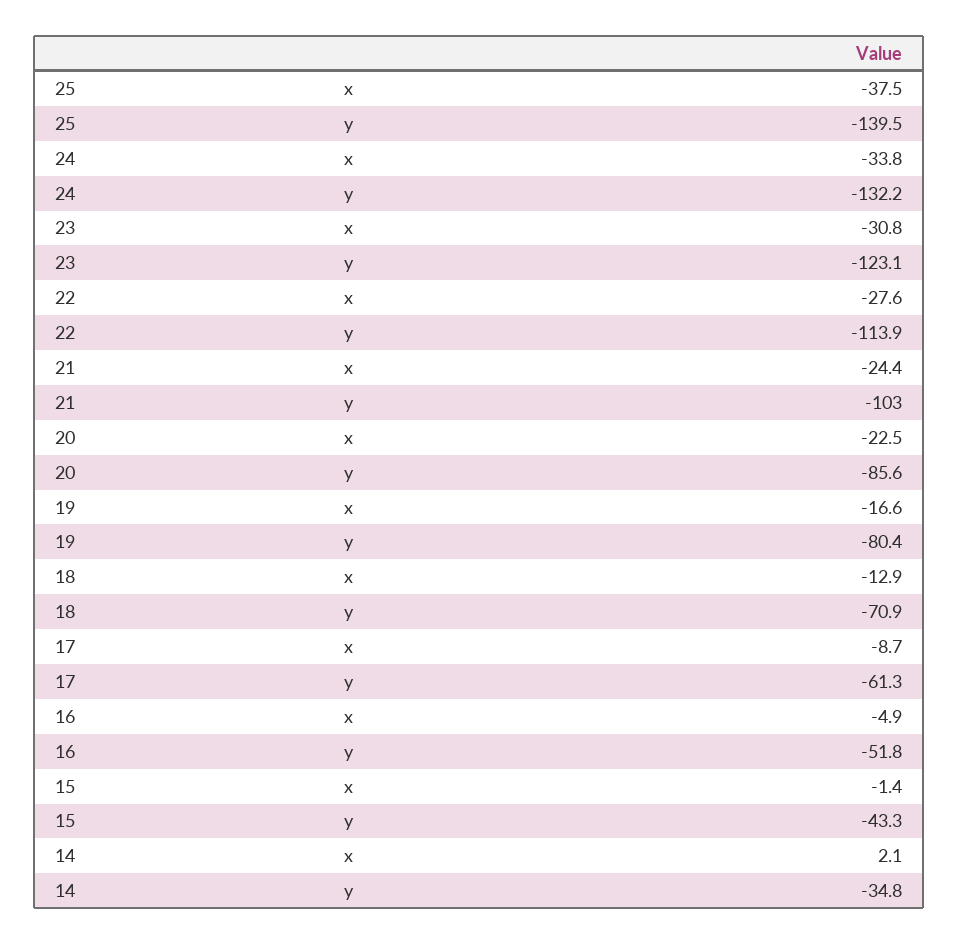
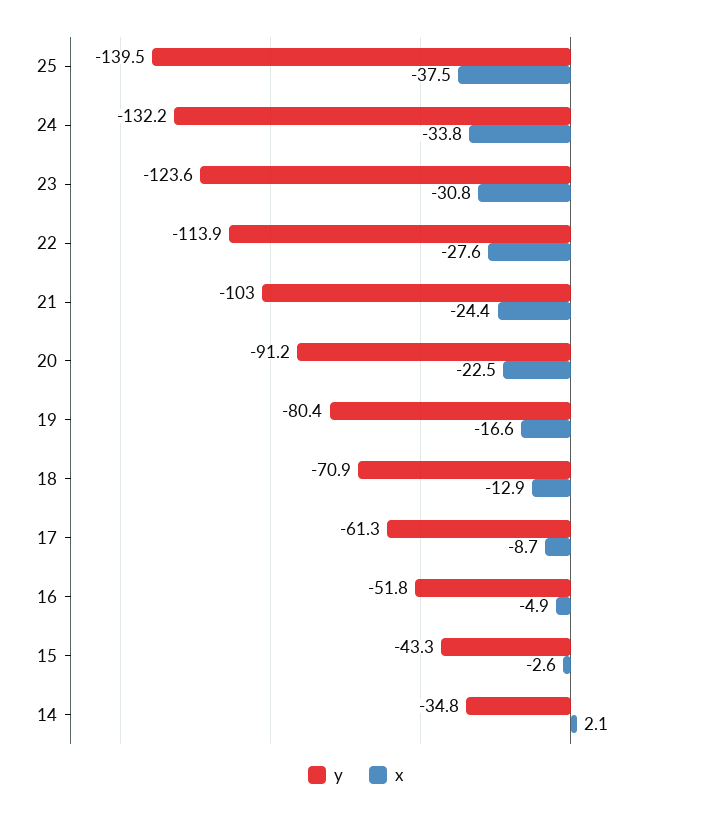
  {
    "x": {
      "25": -37.5,
      "24": -33.8,
      "23": -30.8,
      "22": -27.6,
      "21": -24.4,
      "20": -22.5,
      "19": -16.6,
      "18": -12.9,
      "17": -8.7,
      "16": -4.9,
-     "15": -1.4,
+     "15": -2.6,
      "14": 2.1
    },
    "y": {
      "25": -139.5,
      "24": -132.2,
-     "23": -123.1,
+     "23": -123.6,
      "22": -113.9,
      "21": -103,
-     "20": -85.6,
+     "20": -91.2,
      "19": -80.4,
      "18": -70.9,
      "17": -61.3,
      "16": -51.8,
      "15": -43.3,
      "14": -34.8
    }
  }

